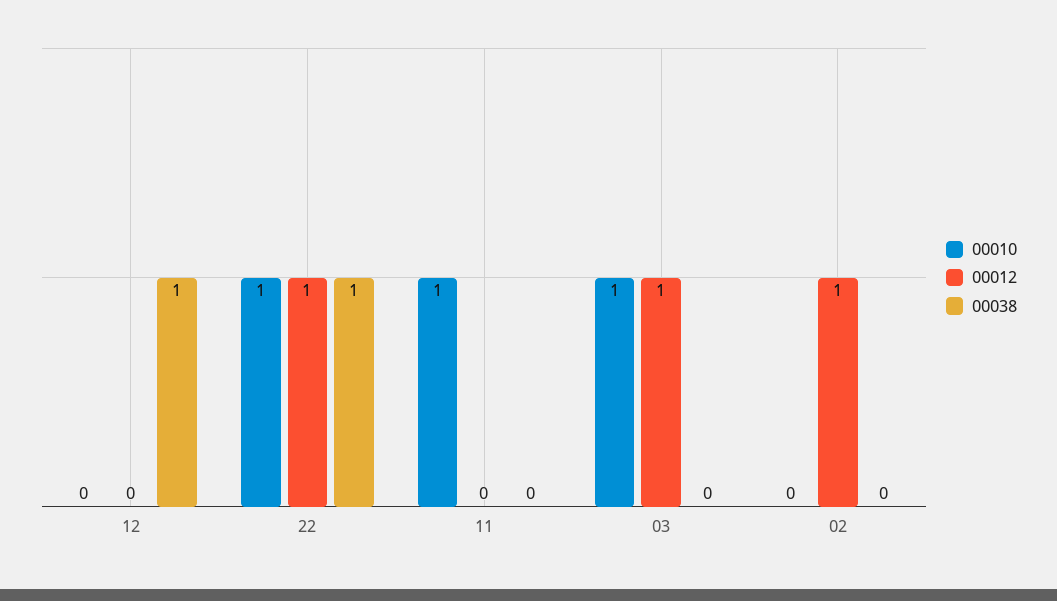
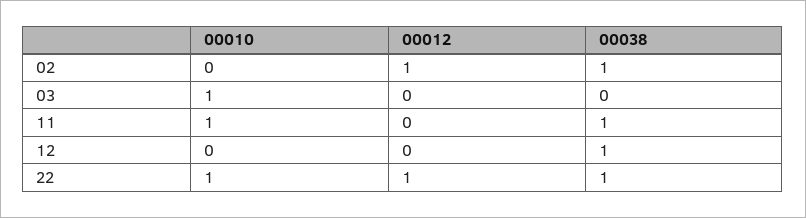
  {
    "00010": {
      "12": 0,
      "22": 1,
      "11": 1,
      "03": 1,
      "02": 0
    },
    "00012": {
      "12": 0,
      "22": 1,
      "11": 0,
-     "03": 1,
+     "03": 0,
      "02": 1
    },
    "00038": {
      "12": 1,
      "22": 1,
-     "11": 0,
+     "11": 1,
      "03": 0,
-     "02": 0
+     "02": 1
    }
  }

